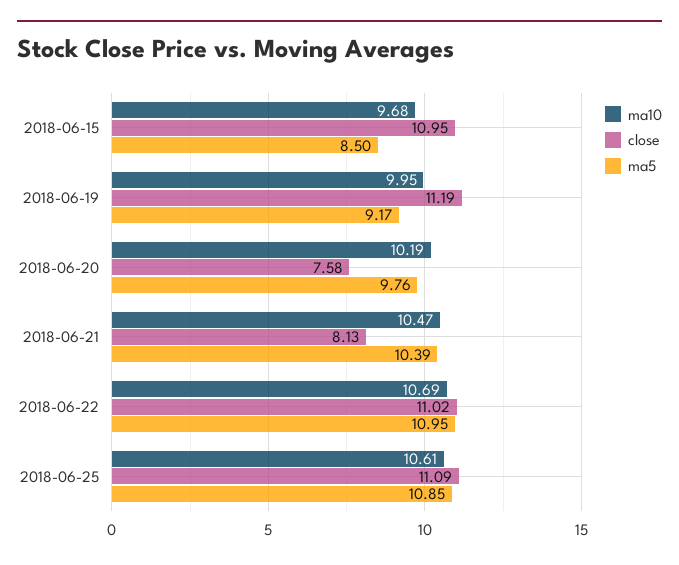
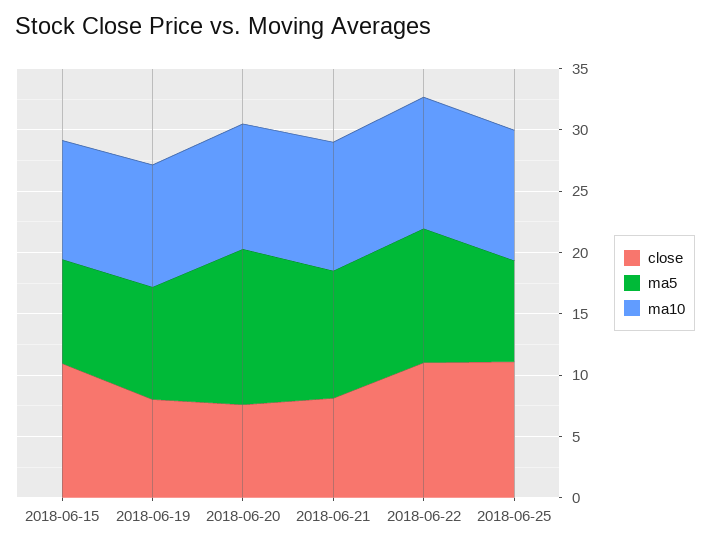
  {
    "ma10": {
      "2018-06-15": 9.68,
      "2018-06-19": 9.95,
      "2018-06-20": 10.19,
      "2018-06-21": 10.47,
      "2018-06-22": 10.69,
      "2018-06-25": 10.61
    },
    "close": {
      "2018-06-15": 10.95,
-     "2018-06-19": 11.19,
+     "2018-06-19": 8,
      "2018-06-20": 7.58,
      "2018-06-21": 8.13,
      "2018-06-22": 11.02,
      "2018-06-25": 11.09
    },
    "ma5": {
      "2018-06-15": 8.5,
      "2018-06-19": 9.17,
-     "2018-06-20": 9.76,
+     "2018-06-20": 13,
      "2018-06-21": 10.39,
      "2018-06-22": 10.95,
-     "2018-06-25": 10.85
+     "2018-06-25": 8
    }
  }

